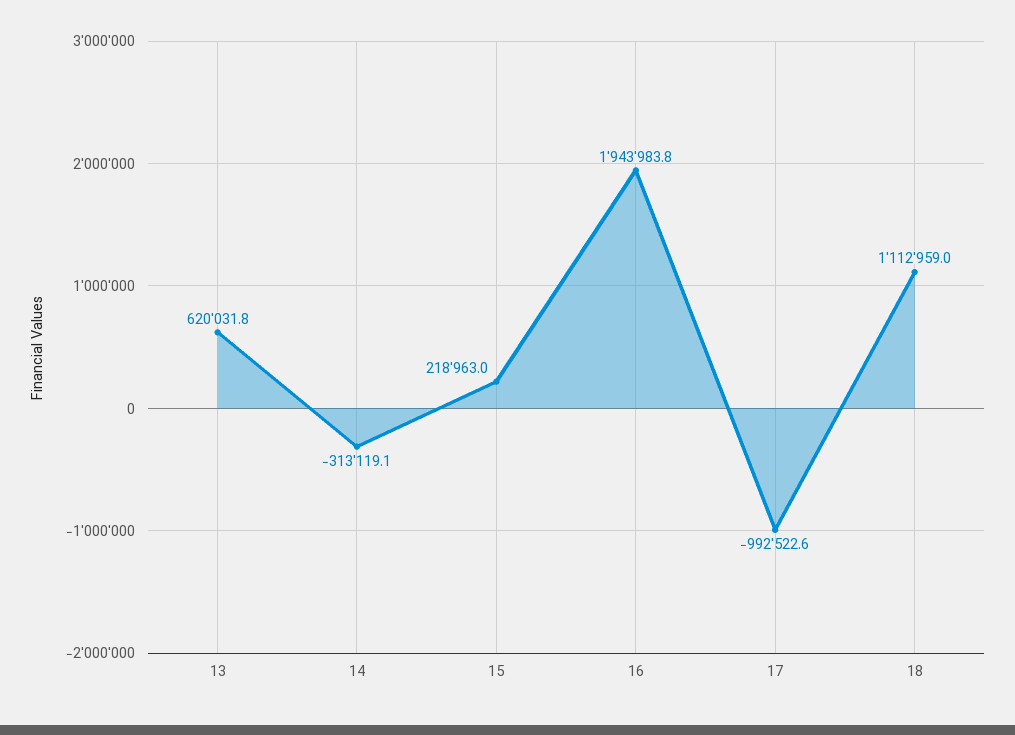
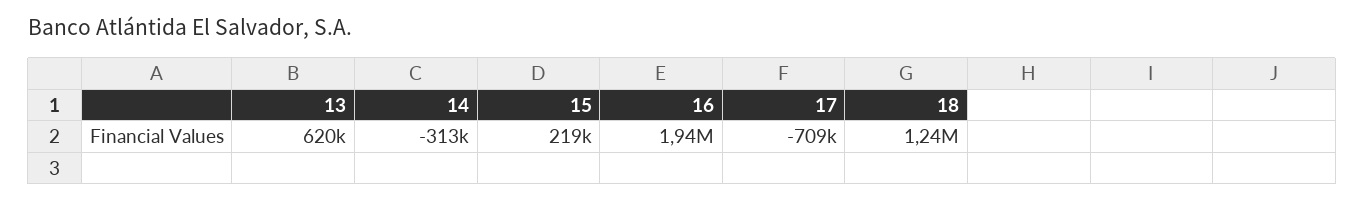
  {
    "13": 620031.8,
    "14": -313119.1,
    "15": 218963,
    "16": 1943983.8,
-   "17": -992522.6,
+   "17": -709000,
-   "18": 1112959
+   "18": 1240000
  }

